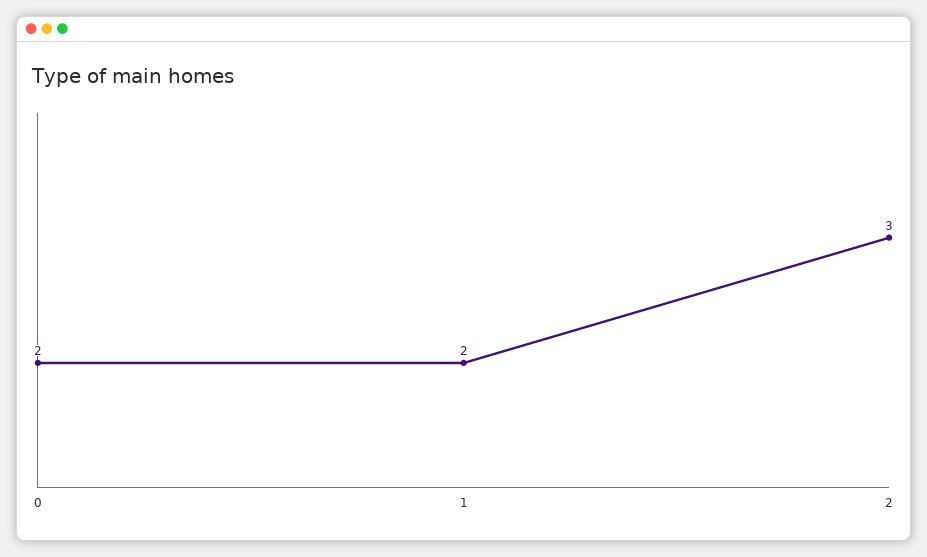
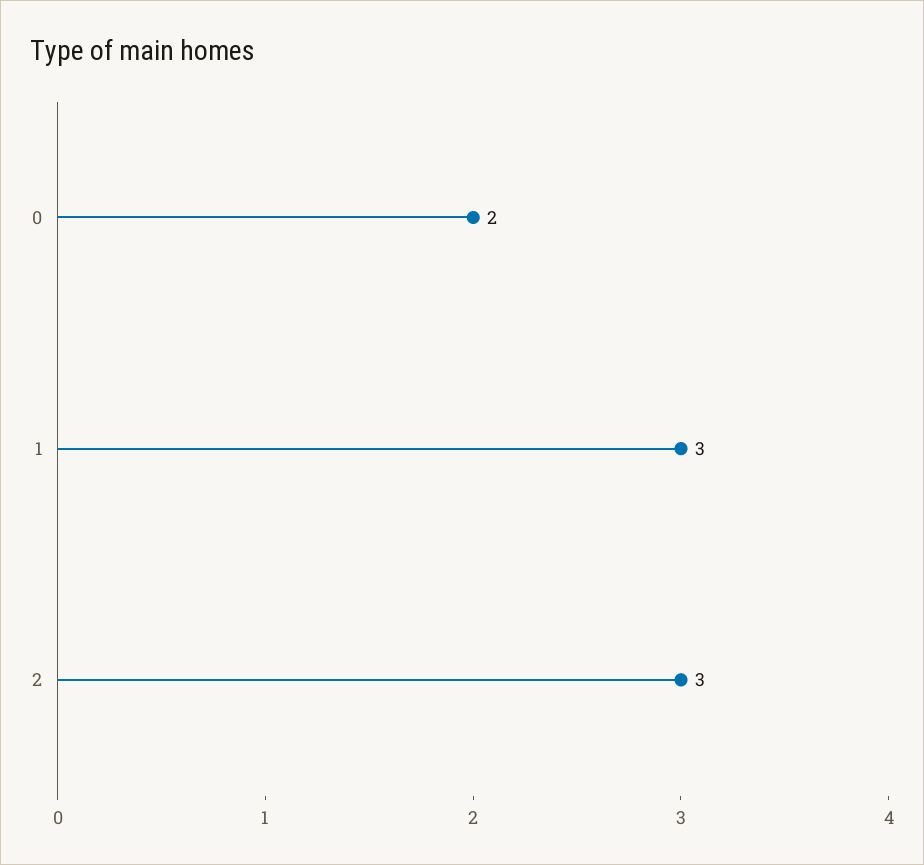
  {
    "0": 2,
-   "1": 2,
+   "1": 3,
    "2": 3
  }

